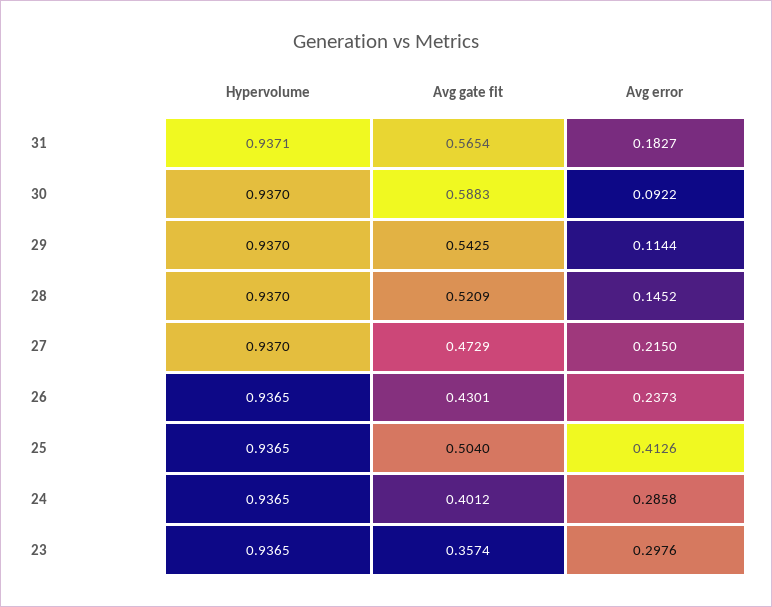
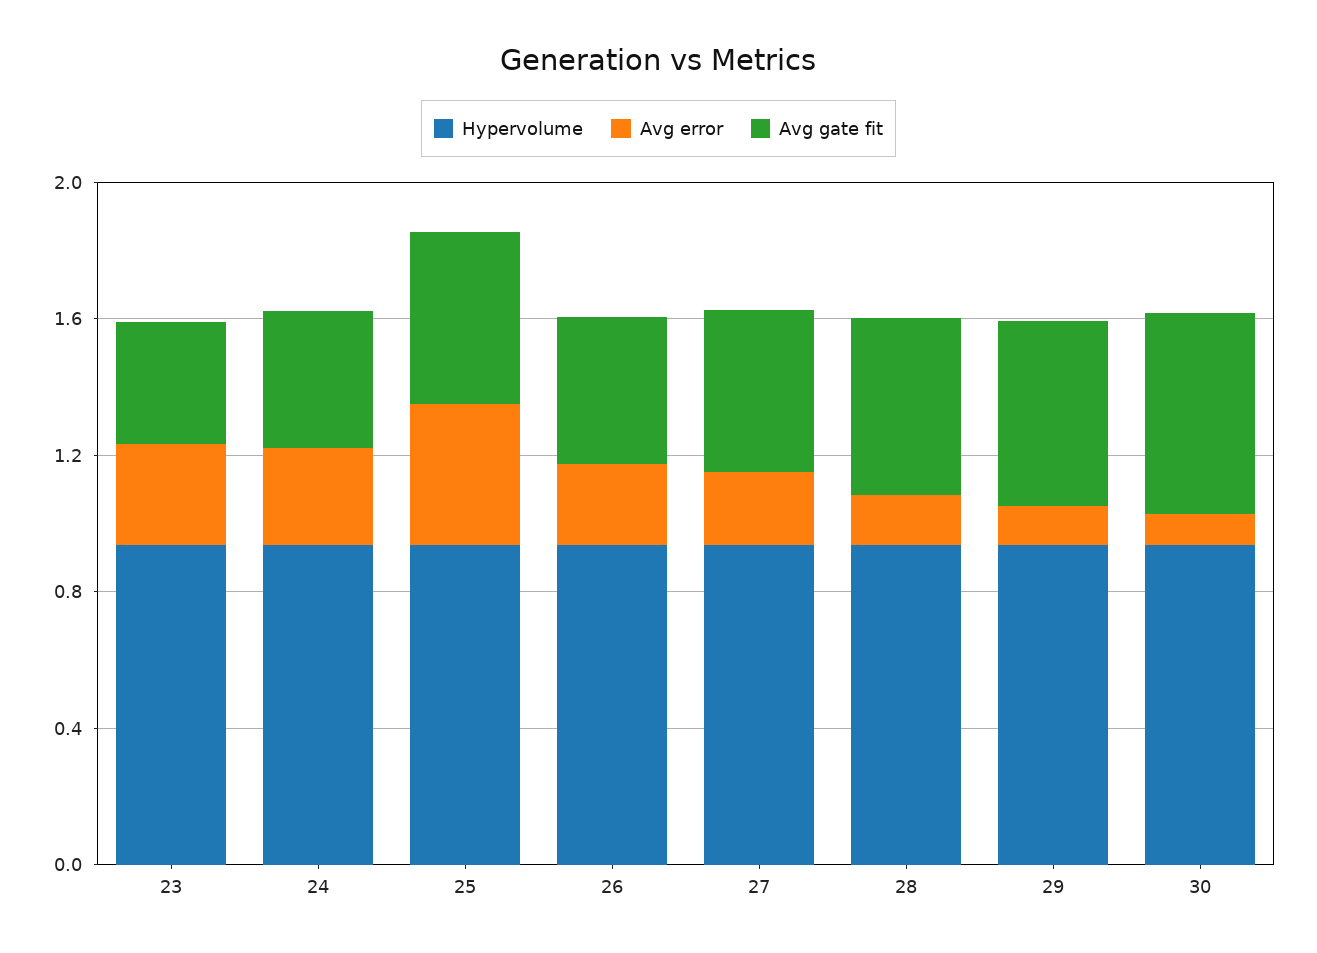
  {
    "Hypervolume": {
-     "31": 0.9371,
      "30": 0.937,
      "29": 0.937,
      "28": 0.937,
      "27": 0.937,
      "26": 0.9365,
      "25": 0.9365,
      "24": 0.9365,
      "23": 0.9365
    },
    "Avg gate fit": {
-     "31": 0.5654,
      "30": 0.5883,
      "29": 0.5425,
      "28": 0.5209,
      "27": 0.4729,
      "26": 0.4301,
      "25": 0.504,
      "24": 0.4012,
      "23": 0.3574
    },
    "Avg error": {
-     "31": 0.1827,
      "30": 0.0922,
      "29": 0.1144,
      "28": 0.1452,
      "27": 0.215,
      "26": 0.2373,
      "25": 0.4126,
      "24": 0.2858,
      "23": 0.2976
    }
  }

